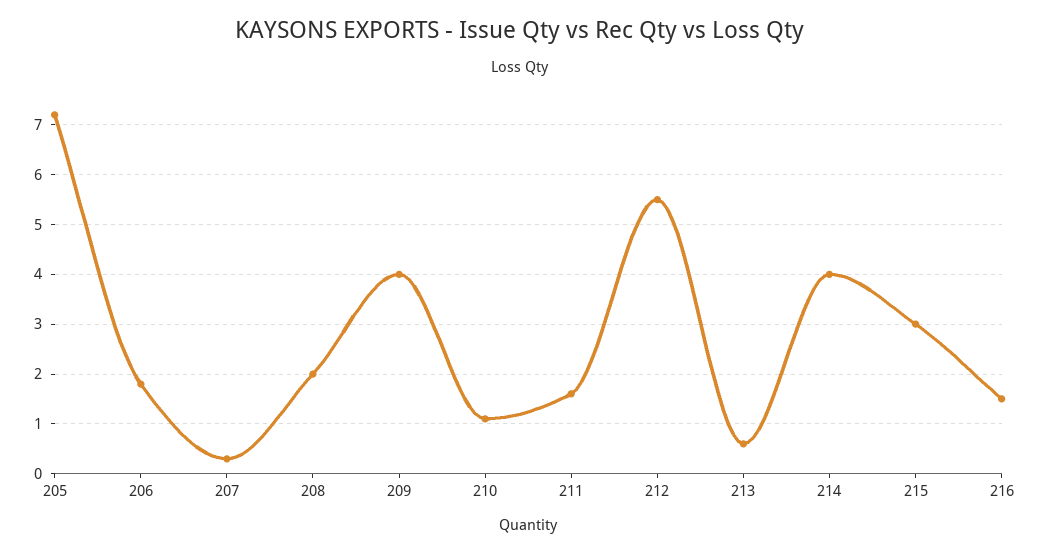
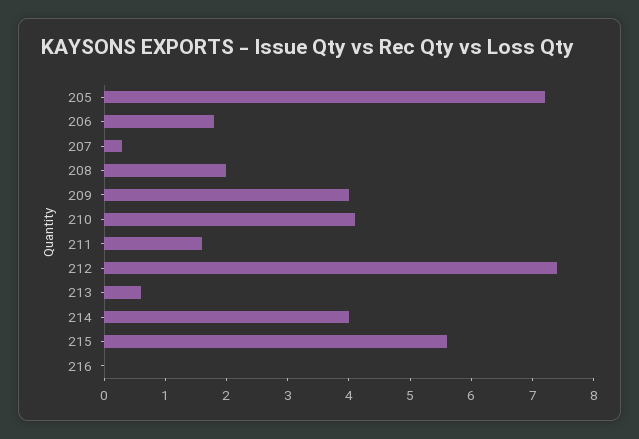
  {
    "205": 7,
    "206": 2,
    "207": 0.5,
    "208": 2,
    "209": 4,
-   "210": 1,
+   "210": 4,
    "211": 1.5,
-   "212": 5.5,
+   "212": 7.5,
    "213": 0.5,
    "214": 4,
-   "215": 3,
+   "215": 5.5,
-   "216": 1.5
+   "216": 0
  }

